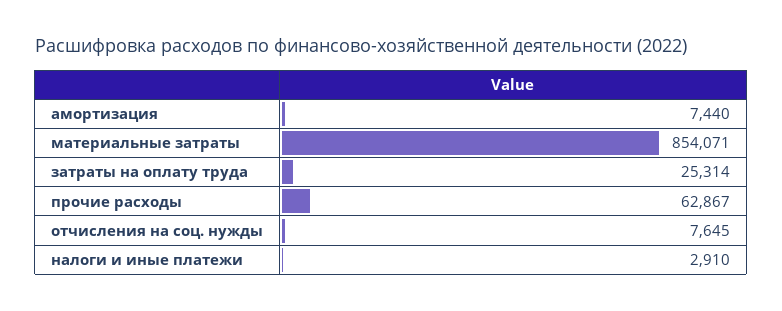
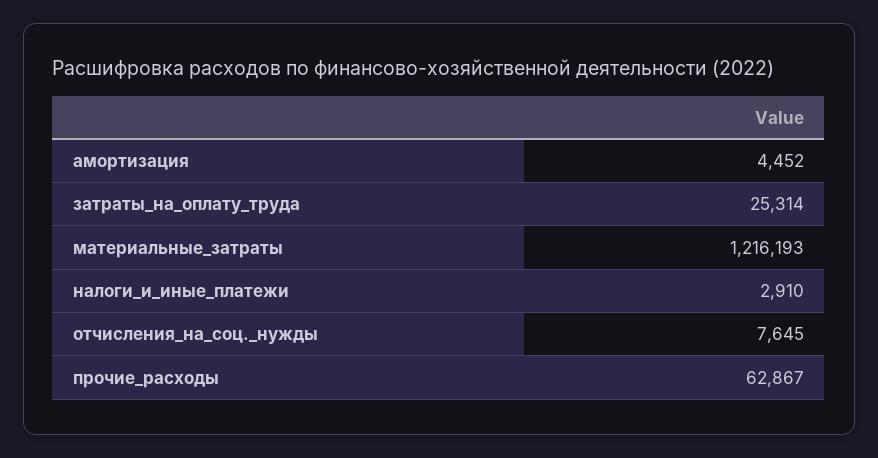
  {
-   "амортизация": 7440,
+   "амортизация": 4452,
-   "материальные затраты": 854071,
+   "материальные затраты": 1216193,
    "затраты на оплату труда": 25314,
    "прочие расходы": 62867,
    "отчисления на соц. нужды": 7645,
    "налоги и иные платежи": 2910
  }

